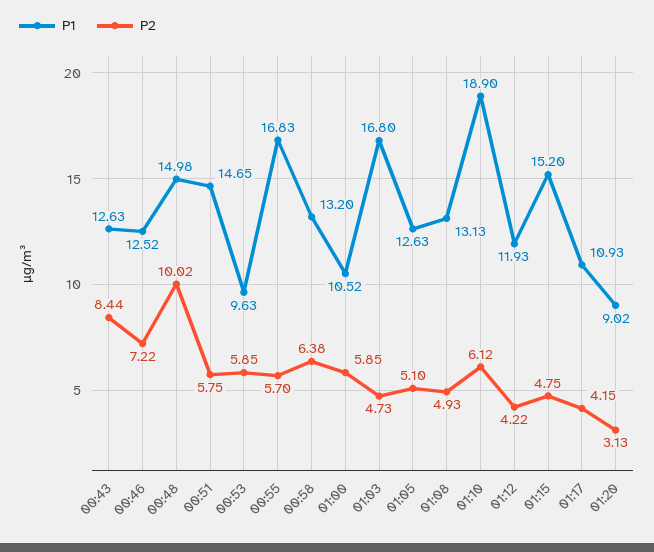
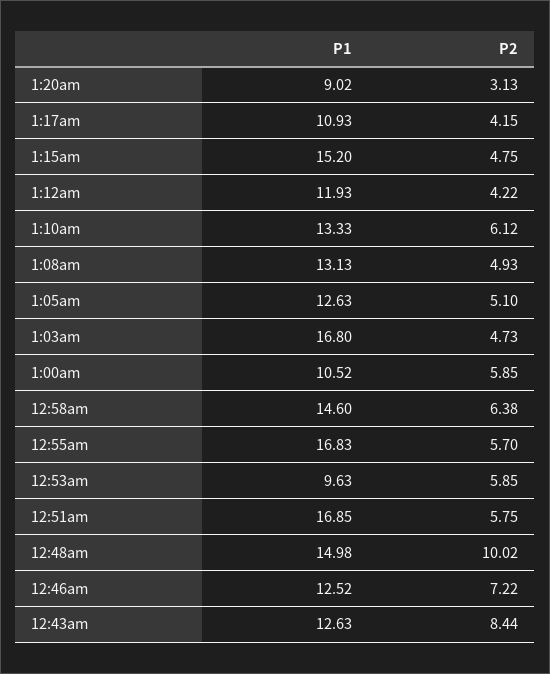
  {
    "P1": {
      "00:43": 12.63,
      "00:46": 12.52,
      "00:48": 14.98,
-     "00:51": 14.65,
+     "00:51": 16.85,
      "00:53": 9.63,
      "00:55": 16.83,
-     "00:58": 13.2,
+     "00:58": 14.6,
      "01:00": 10.52,
      "01:03": 16.8,
      "01:05": 12.63,
      "01:08": 13.13,
-     "01:10": 18.9,
+     "01:10": 13.33,
      "01:12": 11.93,
      "01:15": 15.2,
      "01:17": 10.93,
      "01:20": 9.02
    },
    "P2": {
      "00:43": 8.44,
      "00:46": 7.22,
      "00:48": 10.02,
      "00:51": 5.75,
      "00:53": 5.85,
      "00:55": 5.7,
      "00:58": 6.38,
      "01:00": 5.85,
      "01:03": 4.73,
      "01:05": 5.1,
      "01:08": 4.93,
      "01:10": 6.12,
      "01:12": 4.22,
      "01:15": 4.75,
      "01:17": 4.15,
      "01:20": 3.13
    }
  }

